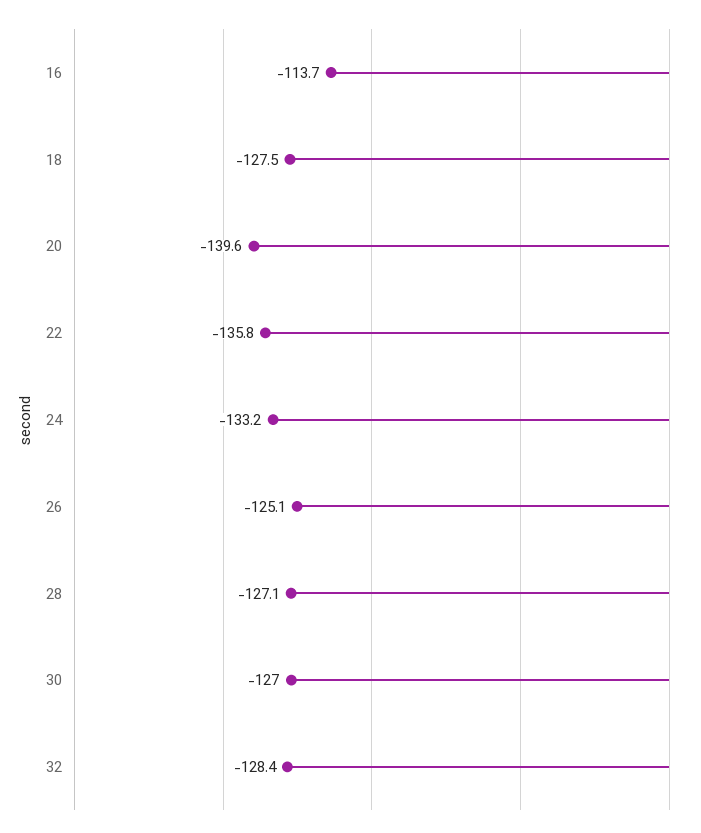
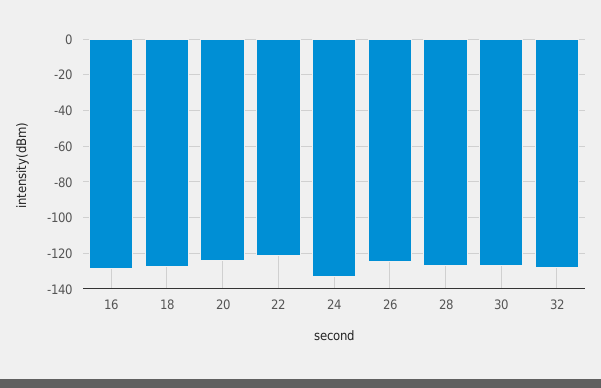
  {
-   "16": -113.7,
+   "16": -130,
    "18": -127.5,
-   "20": -139.6,
+   "20": -125,
-   "22": -135.8,
+   "22": -120,
    "24": -133.2,
    "26": -125.1,
    "28": -127.1,
    "30": -127,
    "32": -128.4
  }

